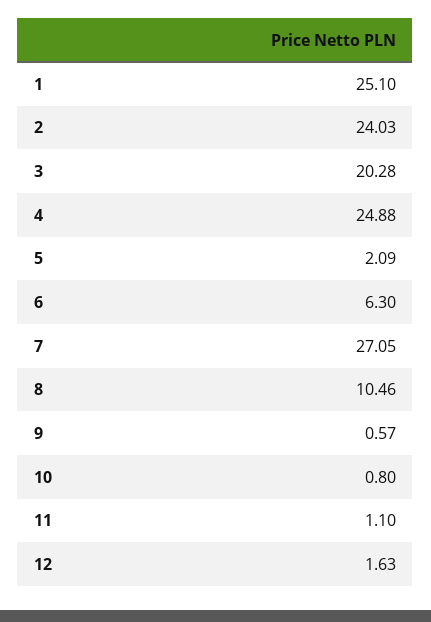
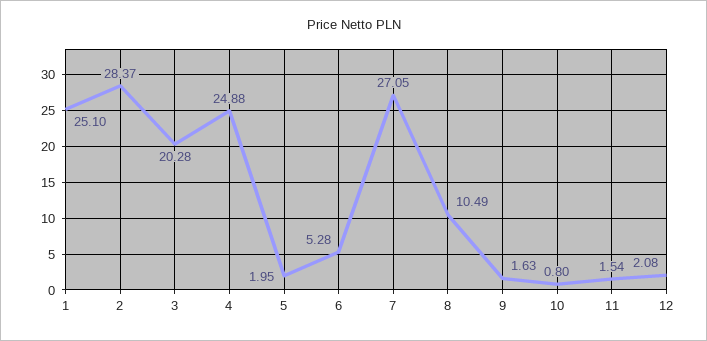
  {
    "1": 25.1,
-   "2": 24.03,
+   "2": 28.37,
    "3": 20.28,
    "4": 24.88,
-   "5": 2.09,
+   "5": 1.95,
-   "6": 6.3,
+   "6": 5.28,
    "7": 27.05,
-   "8": 10.46,
+   "8": 10.49,
-   "9": 0.57,
+   "9": 1.63,
    "10": 0.8,
-   "11": 1.1,
+   "11": 1.54,
-   "12": 1.63
+   "12": 2.08
  }

